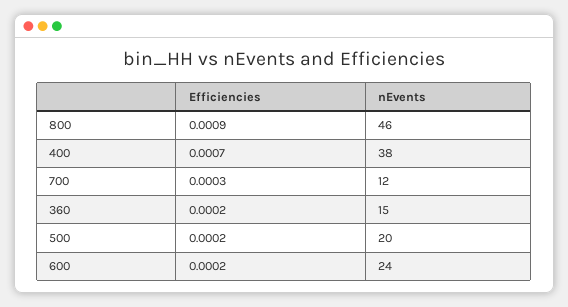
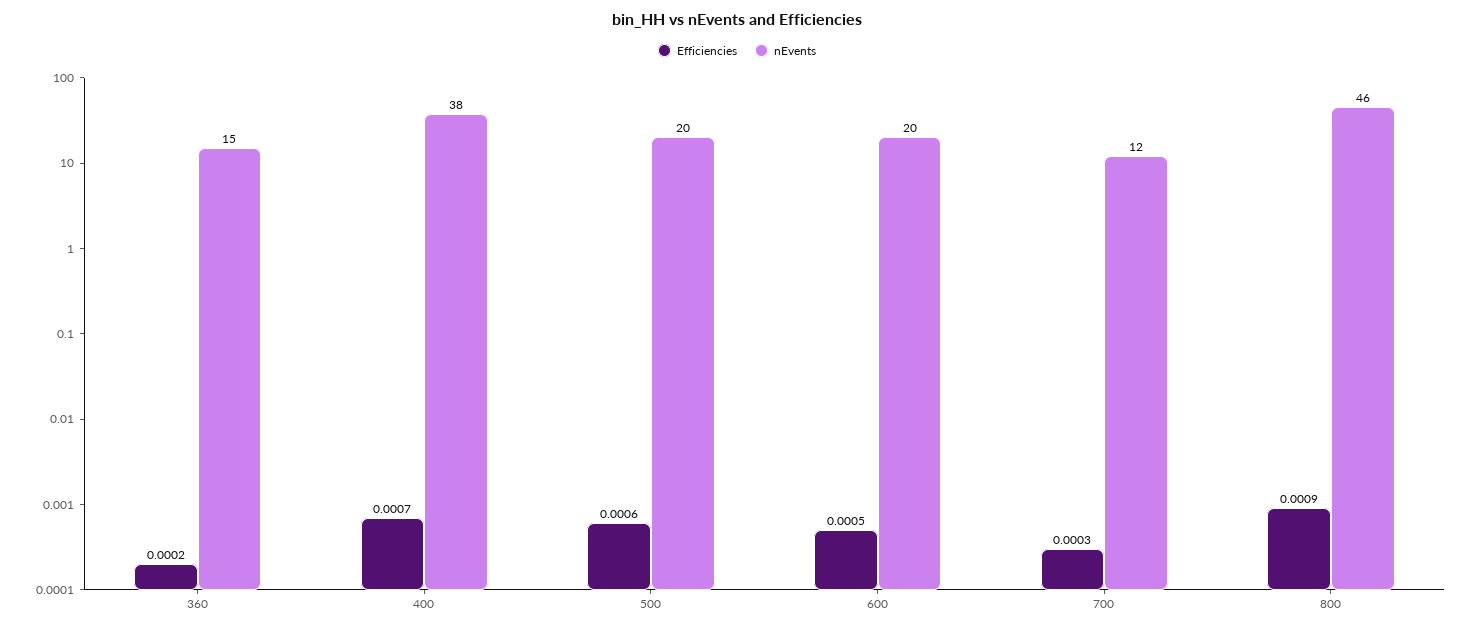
  {
    "Efficiencies": {
      "800": 0.0009,
      "400": 0.0007,
      "700": 0.0003,
      "360": 0.0002,
-     "500": 0.0002,
+     "500": 0.0006,
-     "600": 0.0002
+     "600": 0.0005
    },
    "nEvents": {
      "800": 46,
      "400": 38,
      "700": 12,
      "360": 15,
      "500": 20,
-     "600": 24
+     "600": 20
    }
  }

